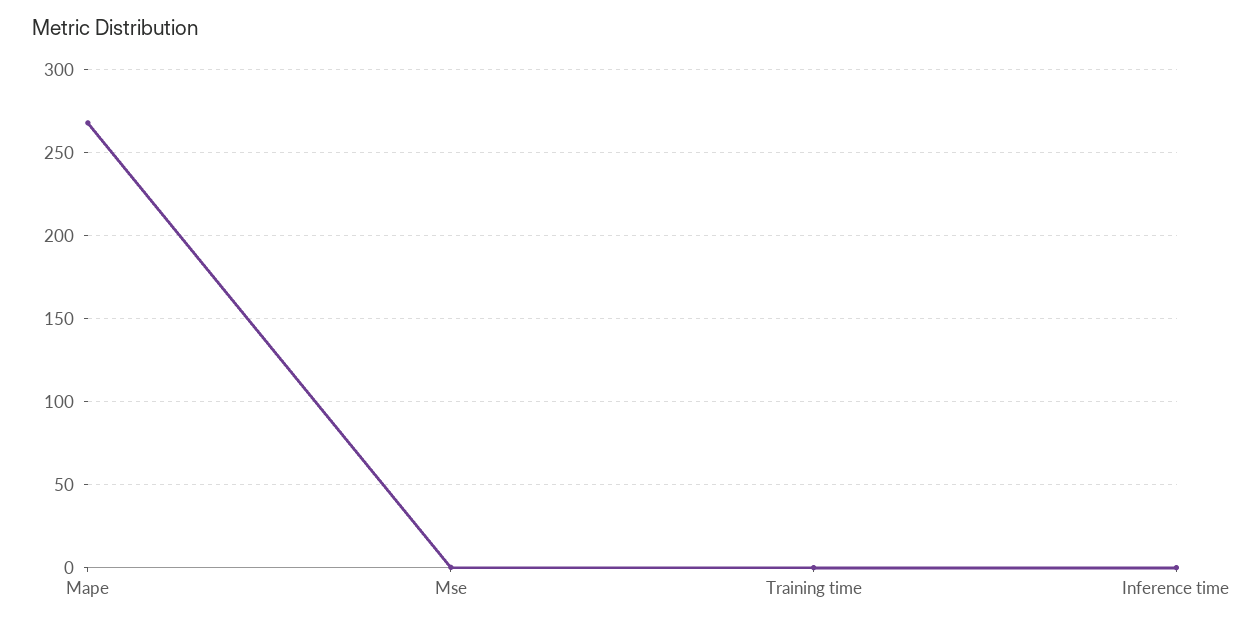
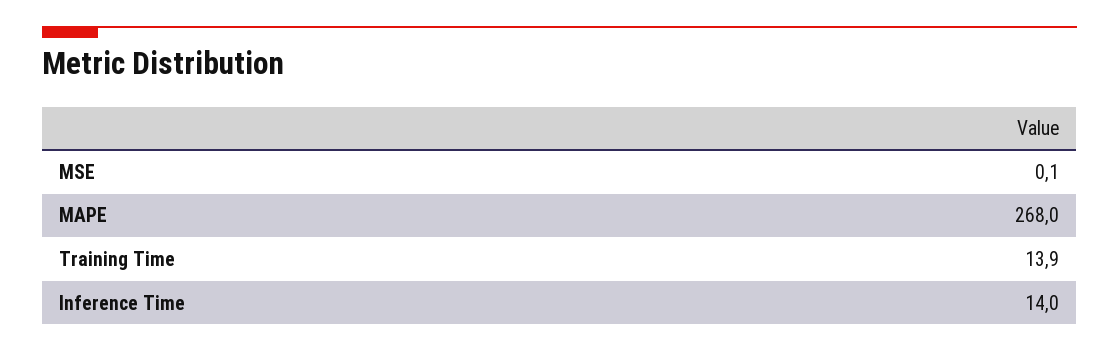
  {
    "Mape": 268,
    "Mse": 0.1,
-   "Training time": 0,
+   "Training time": 13.9,
-   "Inference time": 0
+   "Inference time": 14
  }

